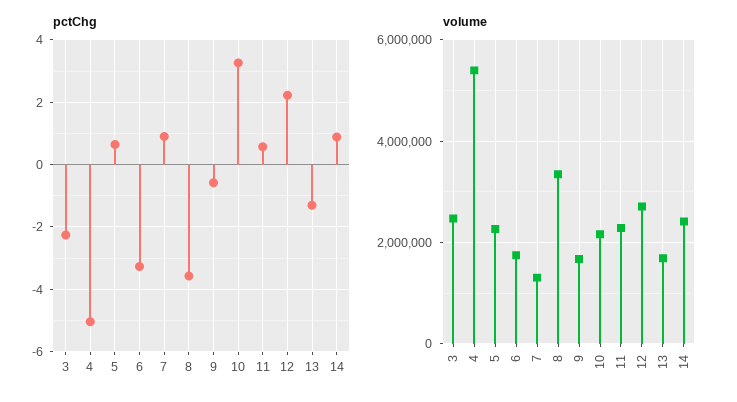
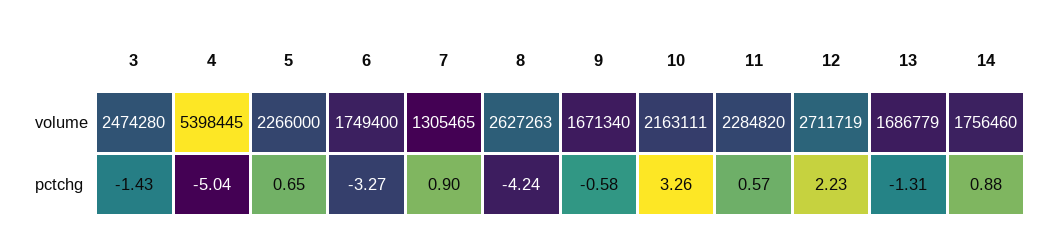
  {
    "pctChg": {
-     "3": -2.2,
+     "3": -1.43,
      "4": -5.04,
      "5": 0.65,
      "6": -3.27,
      "7": 0.9,
-     "8": -3.6,
+     "8": -4.24,
      "9": -0.58,
      "10": 3.26,
      "11": 0.57,
      "12": 2.23,
      "13": -1.31,
      "14": 0.88
    },
    "volume": {
      "3": 2474280,
      "4": 5398445,
      "5": 2266000,
      "6": 1749400,
      "7": 1305465,
-     "8": 3400000,
+     "8": 2627263,
      "9": 1671340,
      "10": 2163111,
      "11": 2284820,
      "12": 2711719,
      "13": 1686779,
-     "14": 2400000
+     "14": 1756460
    }
  }

